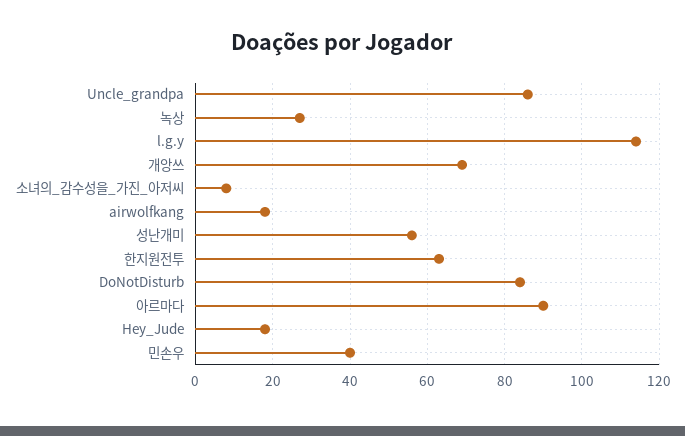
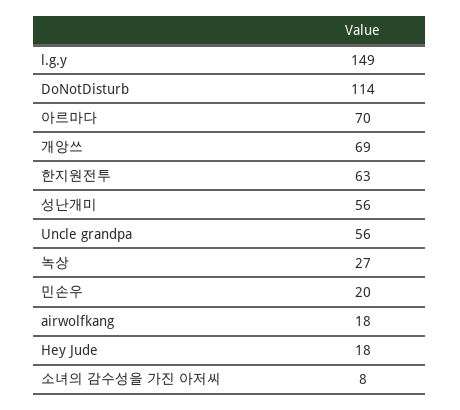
  {
-   "Uncle_grandpa": 85,
+   "Uncle_grandpa": 56,
    "녹상": 27,
-   "l.g.y": 115,
+   "l.g.y": 149,
    "개앙쓰": 69,
    "소녀의_감수성을_가진_아저씨": 8,
    "airwolfkang": 18,
    "성난개미": 56,
    "한지원전투": 63,
-   "DoNotDisturb": 85,
+   "DoNotDisturb": 114,
-   "아르마다": 90,
+   "아르마다": 70,
    "Hey_Jude": 18,
-   "민손우": 40
+   "민손우": 20
  }

